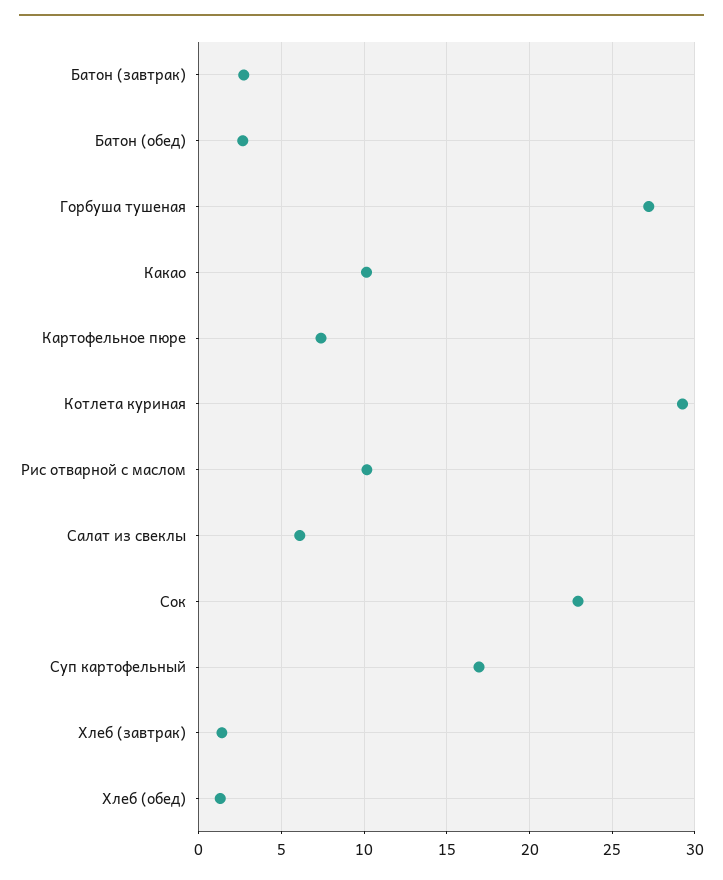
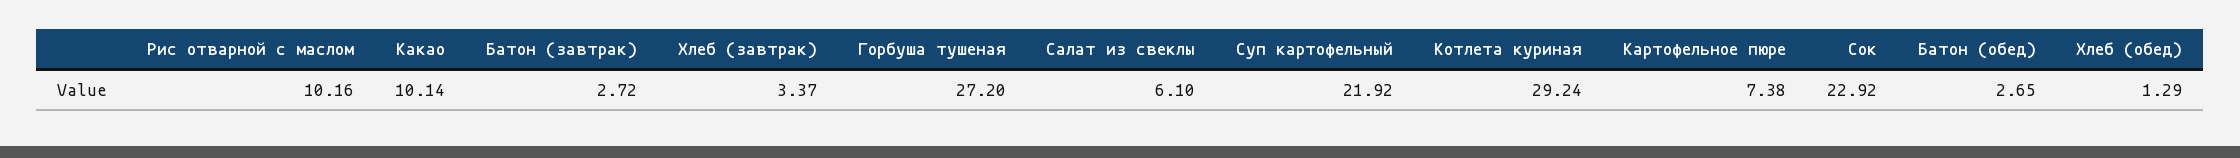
  {
    "Батон (завтрак)": 2.72,
    "Батон (обед)": 2.65,
    "Горбуша тушеная": 27.2,
    "Какао": 10.14,
    "Картофельное пюре": 7.38,
    "Котлета куриная": 29.24,
    "Рис отварной с маслом": 10.16,
    "Салат из свеклы": 6.1,
    "Сок": 22.92,
-   "Суп картофельный": 17,
+   "Суп картофельный": 21.92,
-   "Хлеб (завтрак)": 1.5,
+   "Хлеб (завтрак)": 3.37,
    "Хлеб (обед)": 1.29
  }

